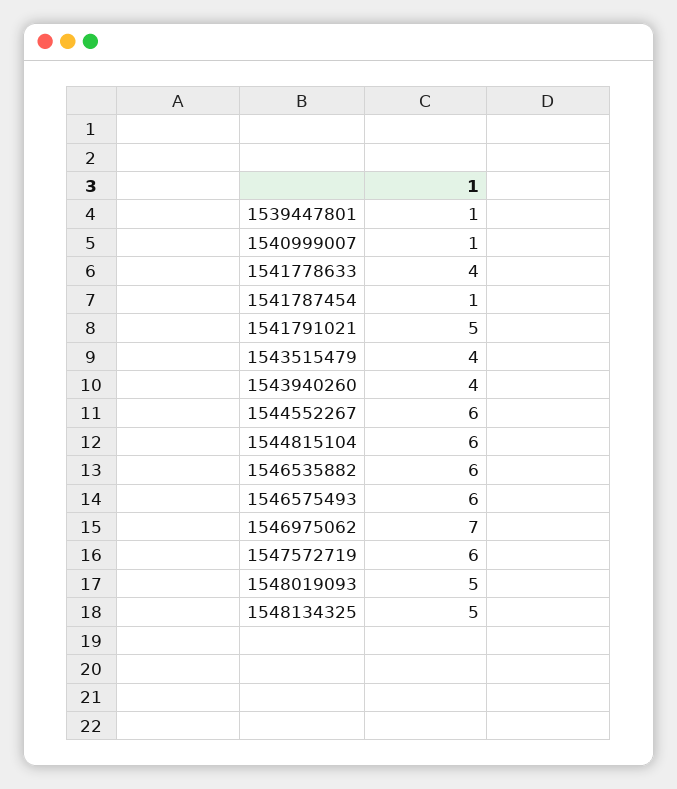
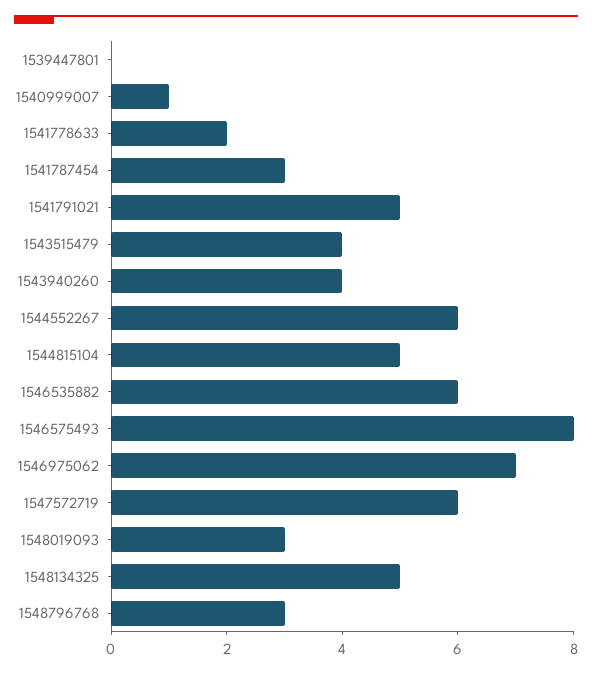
  {
-   "1539447801": 1,
+   "1539447801": 0,
    "1540999007": 1,
-   "1541778633": 4,
+   "1541778633": 2,
-   "1541787454": 1,
+   "1541787454": 3,
    "1541791021": 5,
    "1543515479": 4,
    "1543940260": 4,
    "1544552267": 6,
-   "1544815104": 6,
+   "1544815104": 5,
    "1546535882": 6,
-   "1546575493": 6,
+   "1546575493": 8,
    "1546975062": 7,
    "1547572719": 6,
-   "1548019093": 5,
+   "1548019093": 3,
-   "1548134325": 5
+   "1548134325": 5,
+   "1548796768": 3
  }

